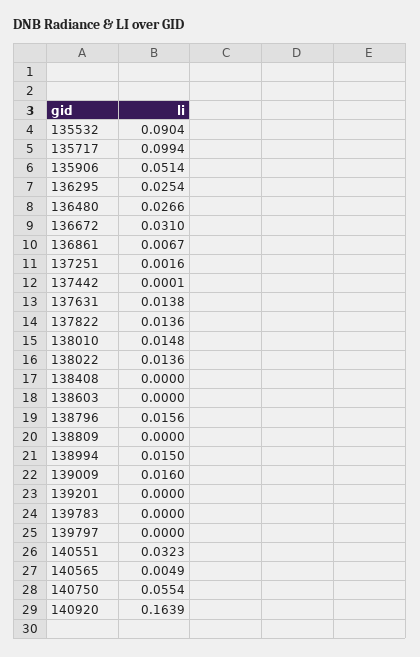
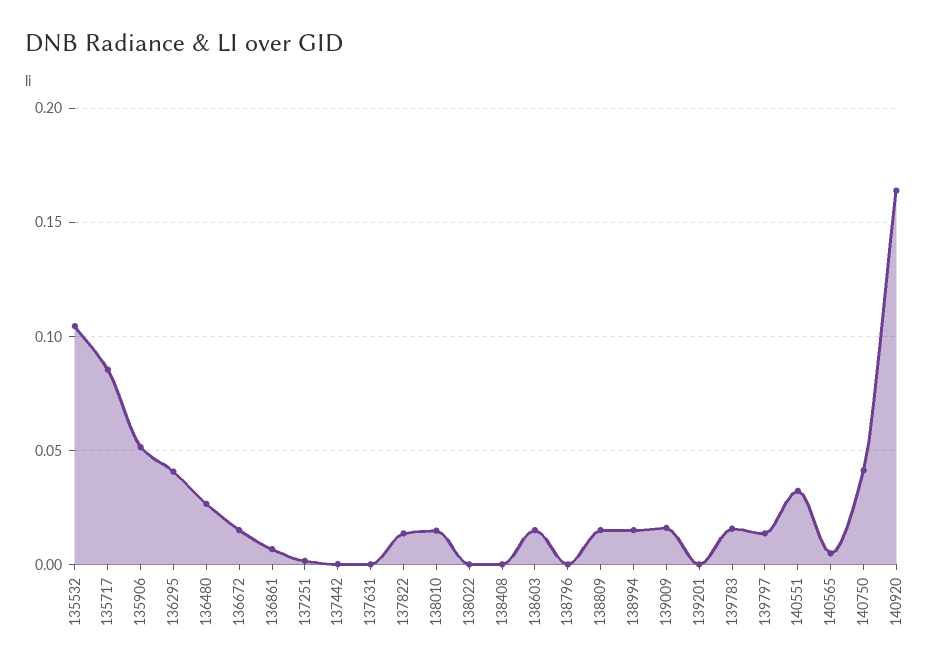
  {
-   "135532": 0.0904,
+   "135532": 0.105,
-   "135717": 0.0994,
+   "135717": 0.085,
    "135906": 0.0514,
-   "136295": 0.0254,
+   "136295": 0.04,
    "136480": 0.0266,
-   "136672": 0.031,
+   "136672": 0.015,
    "136861": 0.0067,
    "137251": 0.0016,
    "137442": 0.0001,
-   "137631": 0.0138,
+   "137631": 0,
    "137822": 0.0136,
    "138010": 0.0148,
-   "138022": 0.0136,
+   "138022": 0,
    "138408": 0,
-   "138603": 0,
+   "138603": 0.015,
-   "138796": 0.0156,
+   "138796": 0,
-   "138809": 0,
+   "138809": 0.015,
    "138994": 0.015,
    "139009": 0.016,
    "139201": 0,
-   "139783": 0,
+   "139783": 0.015,
-   "139797": 0,
+   "139797": 0.015,
    "140551": 0.0323,
    "140565": 0.0049,
-   "140750": 0.0554,
+   "140750": 0.04,
    "140920": 0.1639
  }

